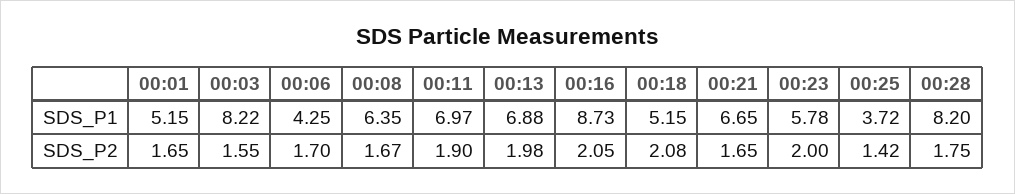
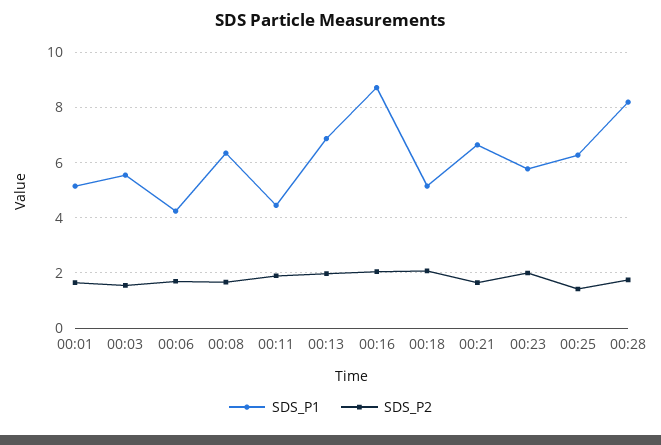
  {
    "SDS_P1": {
      "00:01": 5.15,
-     "00:03": 8.22,
+     "00:03": 5.5,
      "00:06": 4.25,
      "00:08": 6.35,
-     "00:11": 6.97,
+     "00:11": 4.5,
      "00:13": 6.88,
      "00:16": 8.73,
      "00:18": 5.15,
      "00:21": 6.65,
      "00:23": 5.78,
-     "00:25": 3.72,
+     "00:25": 6.25,
      "00:28": 8.2
    },
    "SDS_P2": {
      "00:01": 1.65,
      "00:03": 1.55,
      "00:06": 1.7,
      "00:08": 1.67,
      "00:11": 1.9,
      "00:13": 1.98,
      "00:16": 2.05,
      "00:18": 2.08,
      "00:21": 1.65,
      "00:23": 2,
      "00:25": 1.42,
      "00:28": 1.75
    }
  }

